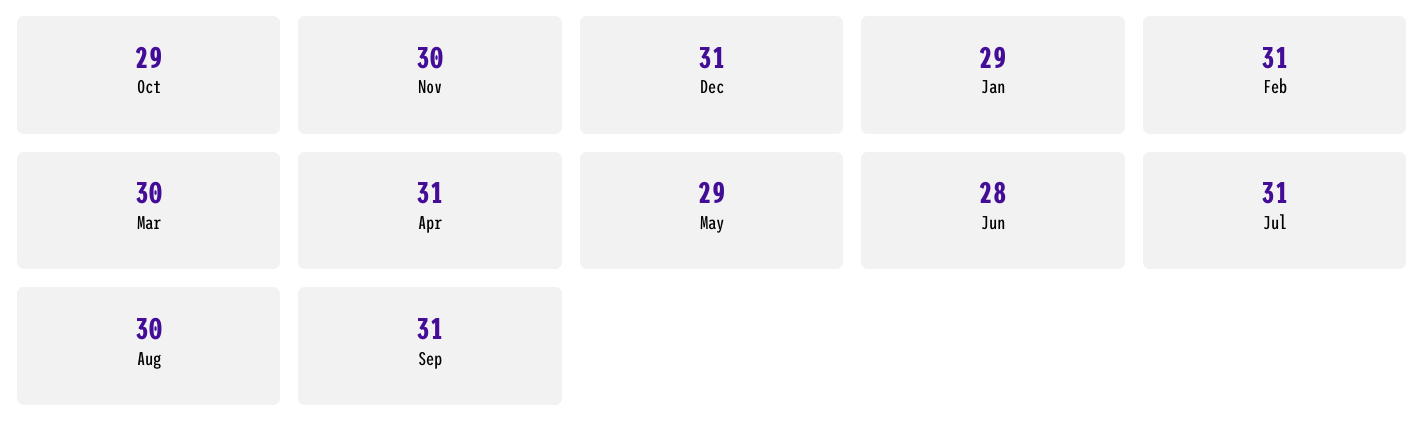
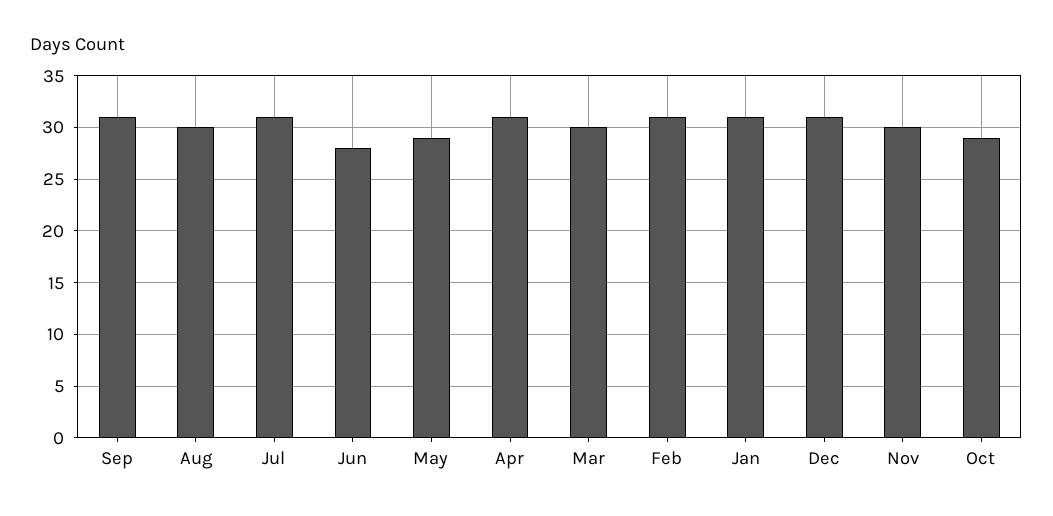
  {
    "Oct": 29,
    "Nov": 30,
    "Dec": 31,
-   "Jan": 29,
+   "Jan": 31,
    "Feb": 31,
    "Mar": 30,
    "Apr": 31,
    "May": 29,
    "Jun": 28,
    "Jul": 31,
    "Aug": 30,
    "Sep": 31
  }

